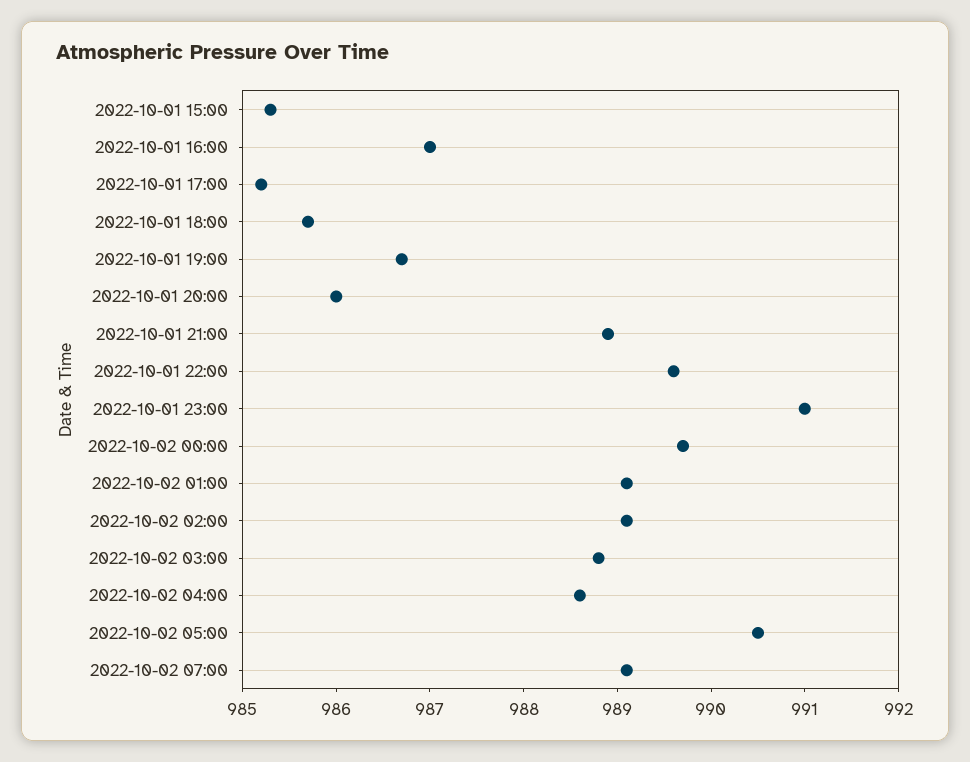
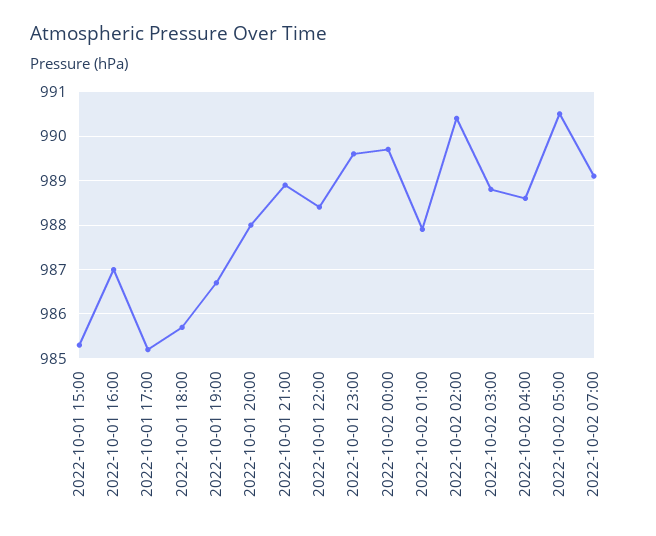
  {
    "2022-10-01 15:00": 985.3,
    "2022-10-01 16:00": 987,
    "2022-10-01 17:00": 985.2,
    "2022-10-01 18:00": 985.7,
    "2022-10-01 19:00": 986.7,
-   "2022-10-01 20:00": 986,
+   "2022-10-01 20:00": 988,
    "2022-10-01 21:00": 988.9,
-   "2022-10-01 22:00": 989.6,
+   "2022-10-01 22:00": 988.5,
-   "2022-10-01 23:00": 991,
+   "2022-10-01 23:00": 989.5,
    "2022-10-02 00:00": 989.7,
-   "2022-10-02 01:00": 989.1,
+   "2022-10-02 01:00": 988,
-   "2022-10-02 02:00": 989.1,
+   "2022-10-02 02:00": 990.5,
    "2022-10-02 03:00": 988.8,
    "2022-10-02 04:00": 988.6,
    "2022-10-02 05:00": 990.5,
    "2022-10-02 07:00": 989.1
  }

